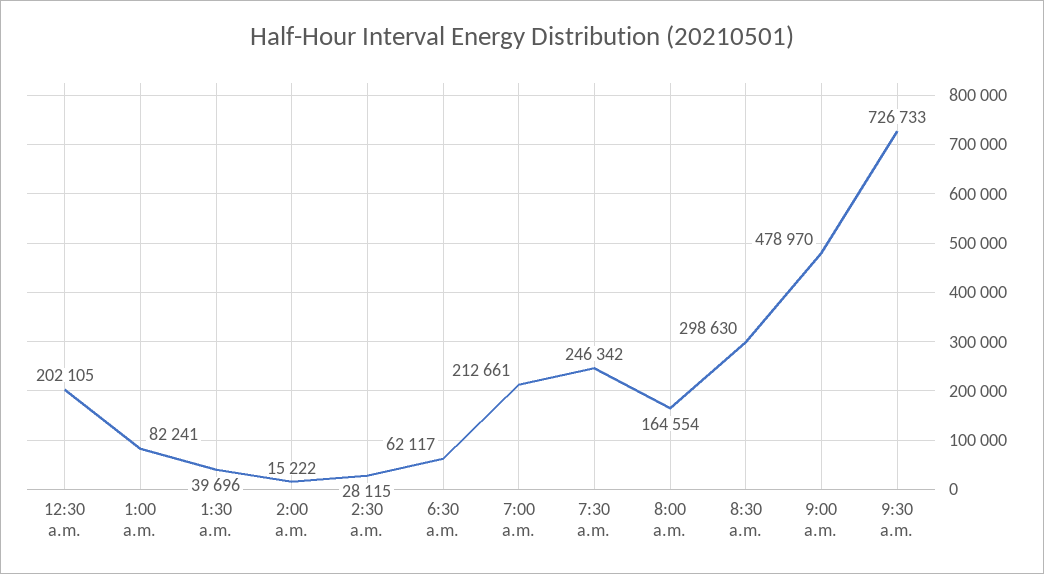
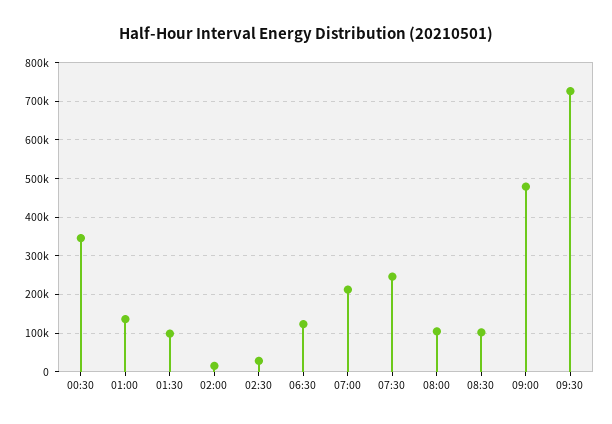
  {
-   "12:30 a.m.": 202105,
+   "12:30 a.m.": 340000,
-   "1:00 a.m.": 82241,
+   "1:00 a.m.": 140000,
-   "1:30 a.m.": 39696,
+   "1:30 a.m.": 100000,
    "2:00 a.m.": 15222,
    "2:30 a.m.": 28115,
-   "6:30 a.m.": 62117,
+   "6:30 a.m.": 120000,
    "7:00 a.m.": 212661,
    "7:30 a.m.": 246342,
-   "8:00 a.m.": 164554,
+   "8:00 a.m.": 100000,
-   "8:30 a.m.": 298630,
+   "8:30 a.m.": 100000,
    "9:00 a.m.": 478970,
    "9:30 a.m.": 726733
  }

